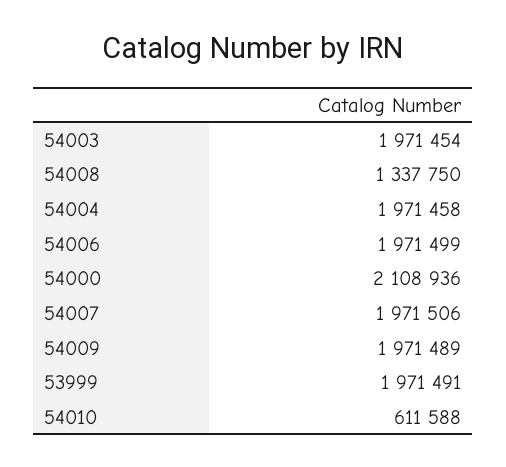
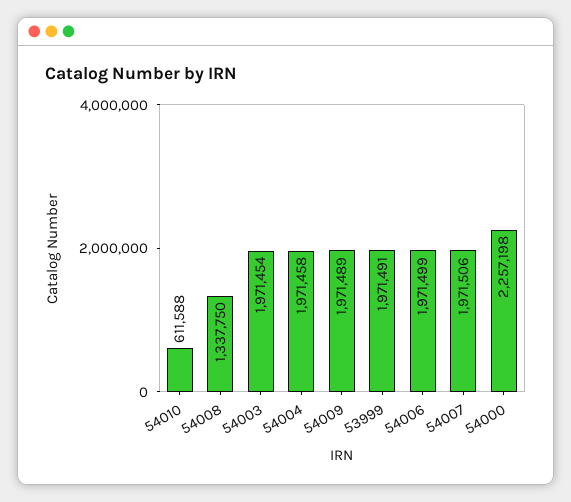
  {
    "54003": 1971454,
    "54008": 1337750,
    "54004": 1971458,
    "54006": 1971499,
-   "54000": 2108936,
+   "54000": 2257198,
    "54007": 1971506,
    "54009": 1971489,
    "53999": 1971491,
    "54010": 611588
  }

